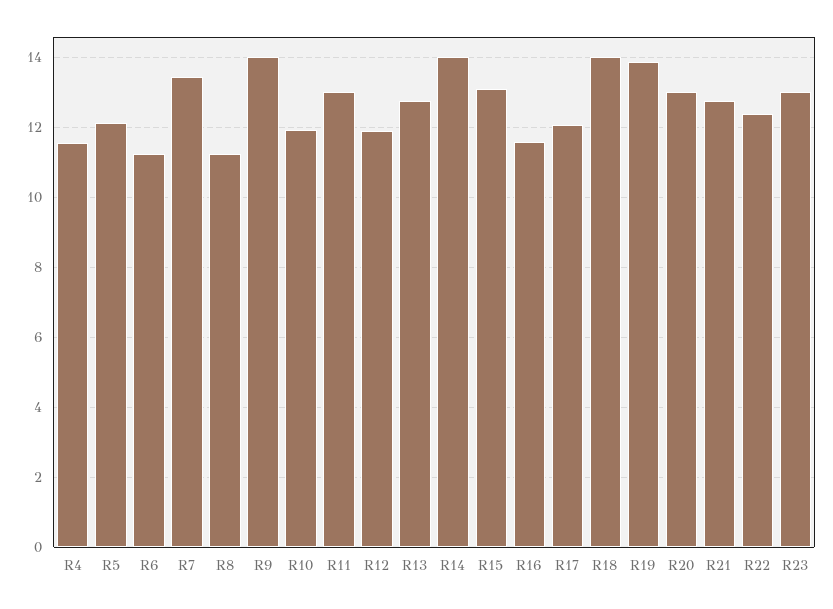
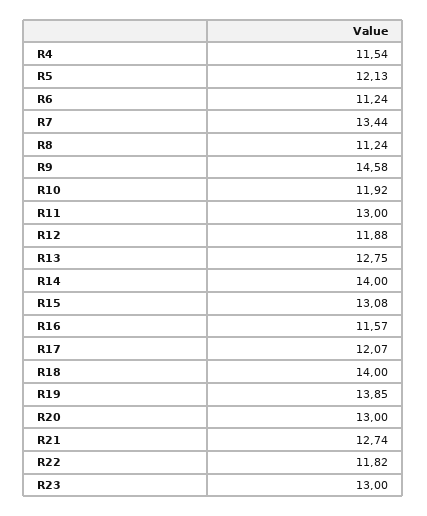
  {
    "R4": 11.54,
    "R5": 12.13,
    "R6": 11.24,
    "R7": 13.44,
    "R8": 11.24,
-   "R9": 14,
+   "R9": 14.58,
    "R10": 11.92,
    "R11": 13,
    "R12": 11.88,
    "R13": 12.75,
    "R14": 14,
    "R15": 13.08,
    "R16": 11.57,
    "R17": 12.07,
    "R18": 14,
    "R19": 13.85,
    "R20": 13,
    "R21": 12.74,
-   "R22": 12.4,
+   "R22": 11.82,
    "R23": 13
  }

